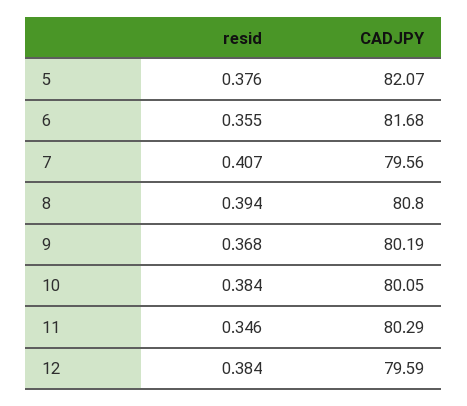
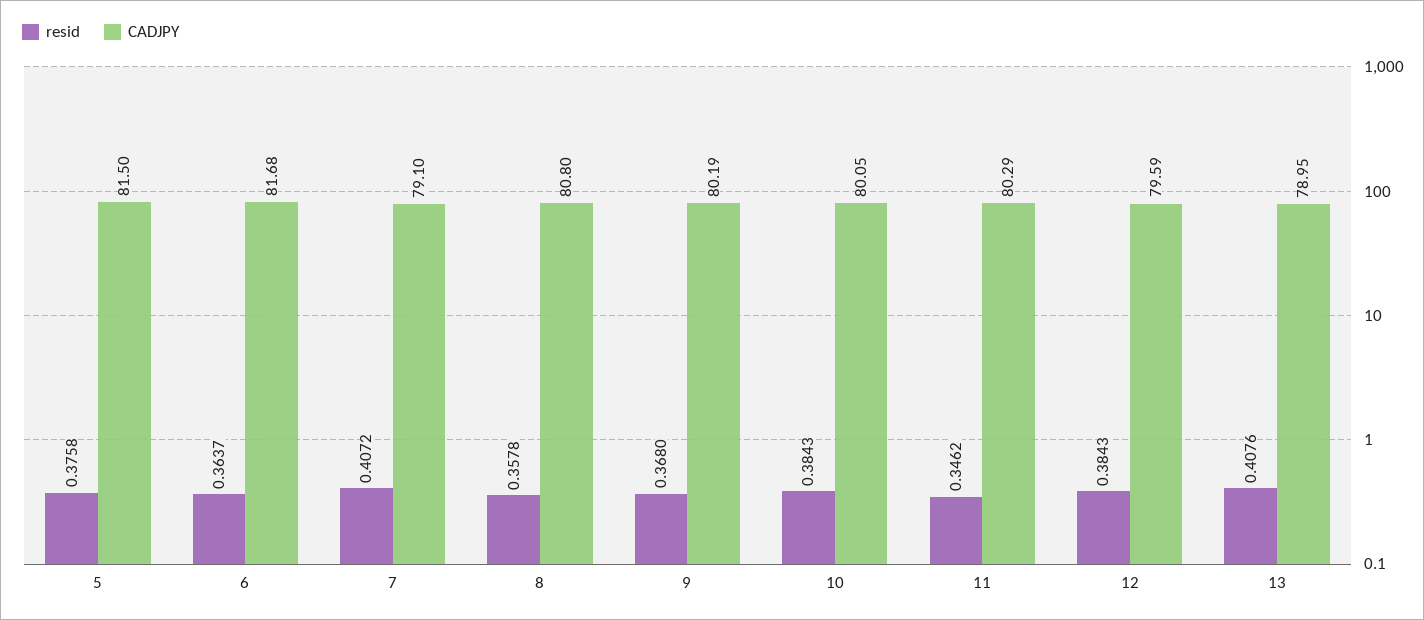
  {
    "resid": {
      "5": 0.3758,
-     "6": 0.355,
+     "6": 0.3637,
      "7": 0.4072,
-     "8": 0.394,
+     "8": 0.3578,
      "9": 0.368,
      "10": 0.3843,
      "11": 0.3462,
-     "12": 0.3843
+     "12": 0.3843,
+     "13": 0.4076
    },
    "CADJPY": {
-     "5": 82.07,
+     "5": 81.5,
      "6": 81.68,
-     "7": 79.56,
+     "7": 79.1,
      "8": 80.8,
      "9": 80.19,
      "10": 80.05,
      "11": 80.29,
-     "12": 79.59
+     "12": 79.59,
+     "13": 78.95
    }
  }

